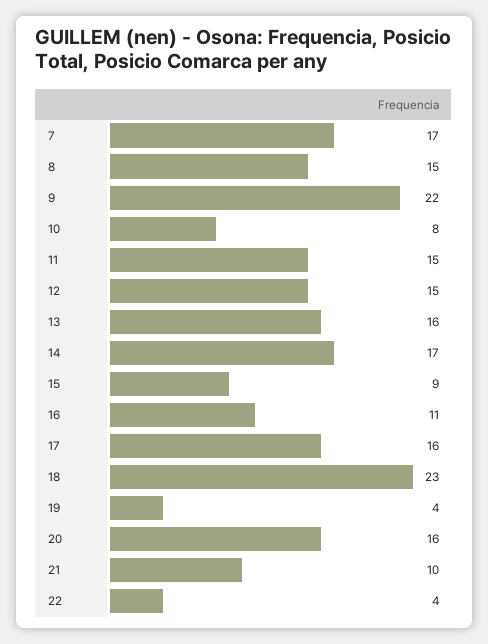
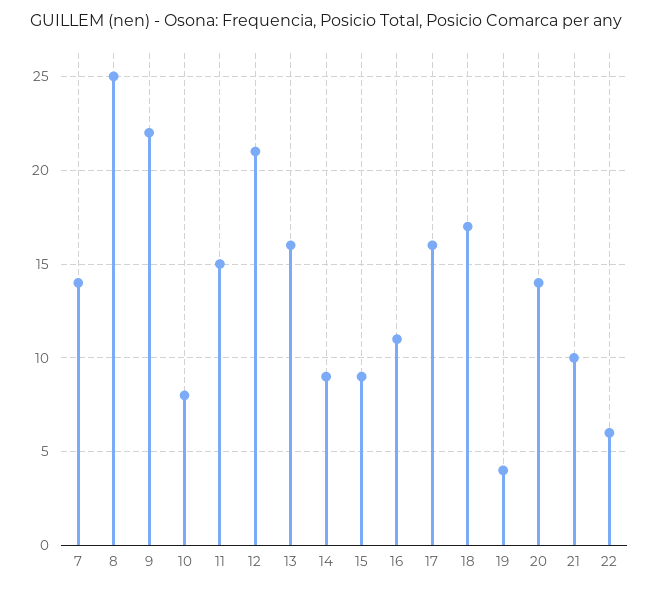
  {
-   "7": 17,
+   "7": 14,
-   "8": 15,
+   "8": 25,
    "9": 22,
    "10": 8,
    "11": 15,
-   "12": 15,
+   "12": 21,
    "13": 16,
-   "14": 17,
+   "14": 9,
    "15": 9,
    "16": 11,
    "17": 16,
-   "18": 23,
+   "18": 17,
    "19": 4,
-   "20": 16,
+   "20": 14,
    "21": 10,
-   "22": 4
+   "22": 6
  }

